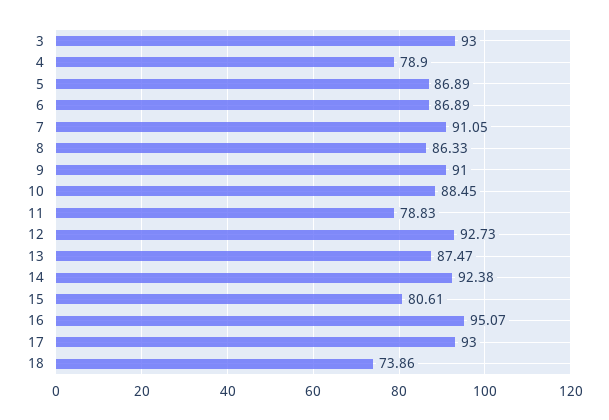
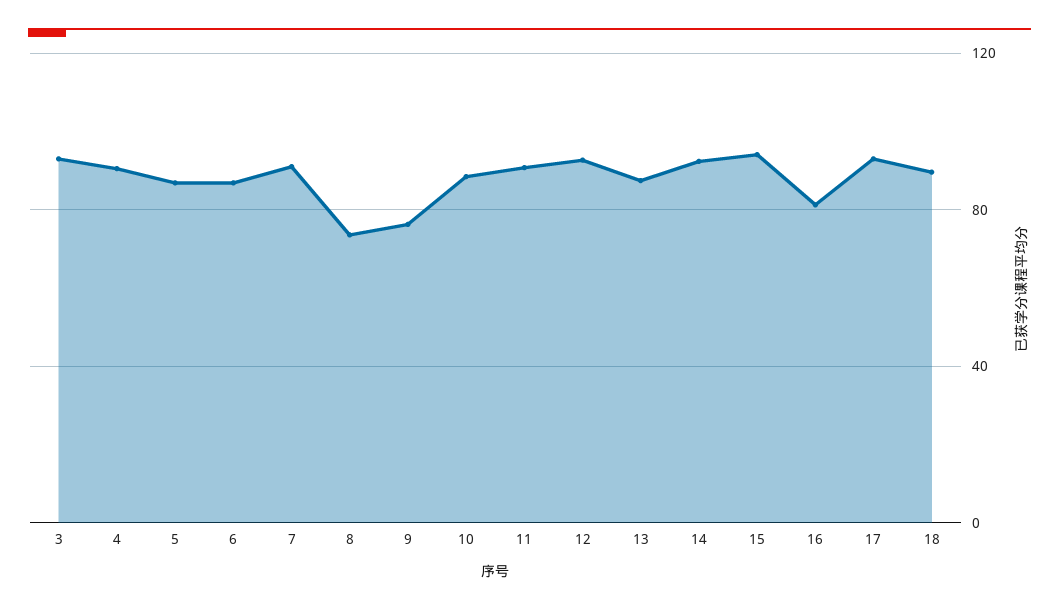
  {
    "3": 93,
-   "4": 78.9,
+   "4": 90,
    "5": 86.89,
    "6": 86.89,
    "7": 91.05,
-   "8": 86.33,
+   "8": 75,
-   "9": 91,
+   "9": 75,
    "10": 88.45,
-   "11": 78.83,
+   "11": 90,
    "12": 92.73,
    "13": 87.47,
    "14": 92.38,
-   "15": 80.61,
+   "15": 95,
-   "16": 95.07,
+   "16": 80,
    "17": 93,
-   "18": 73.86
+   "18": 90
  }

